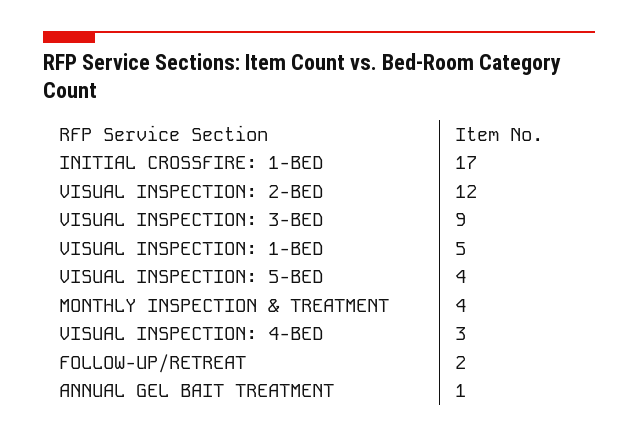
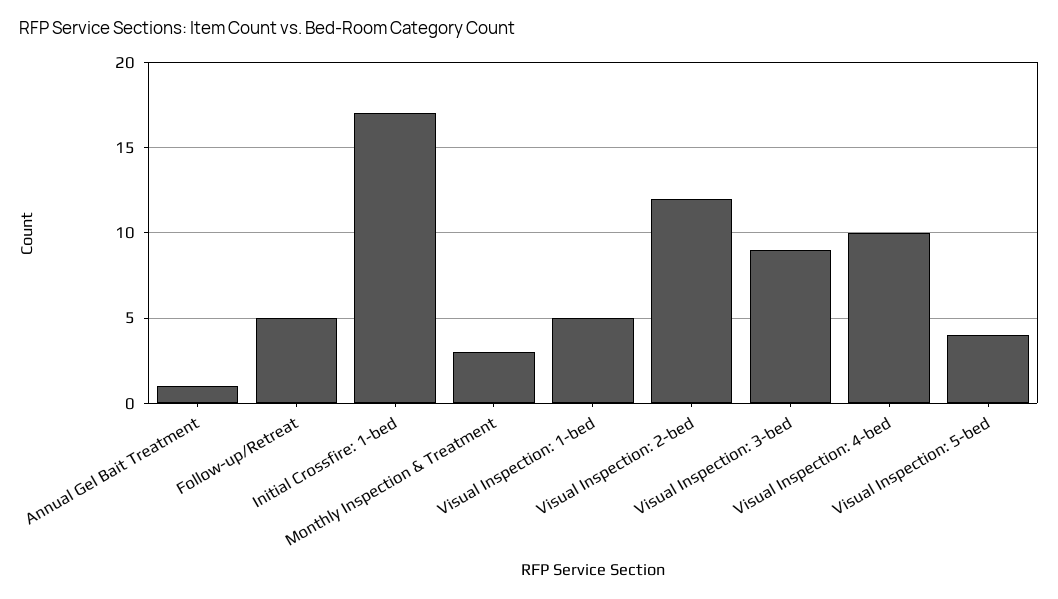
  {
    "INITIAL CROSSFIRE: 1-BED": 17,
    "VISUAL INSPECTION: 2-BED": 12,
    "VISUAL INSPECTION: 3-BED": 9,
    "VISUAL INSPECTION: 1-BED": 5,
    "VISUAL INSPECTION: 5-BED": 4,
-   "MONTHLY INSPECTION & TREATMENT": 4,
+   "MONTHLY INSPECTION & TREATMENT": 3,
-   "VISUAL INSPECTION: 4-BED": 3,
+   "VISUAL INSPECTION: 4-BED": 10,
-   "FOLLOW-UP/RETREAT": 2,
+   "FOLLOW-UP/RETREAT": 5,
    "ANNUAL GEL BAIT TREATMENT": 1
  }

